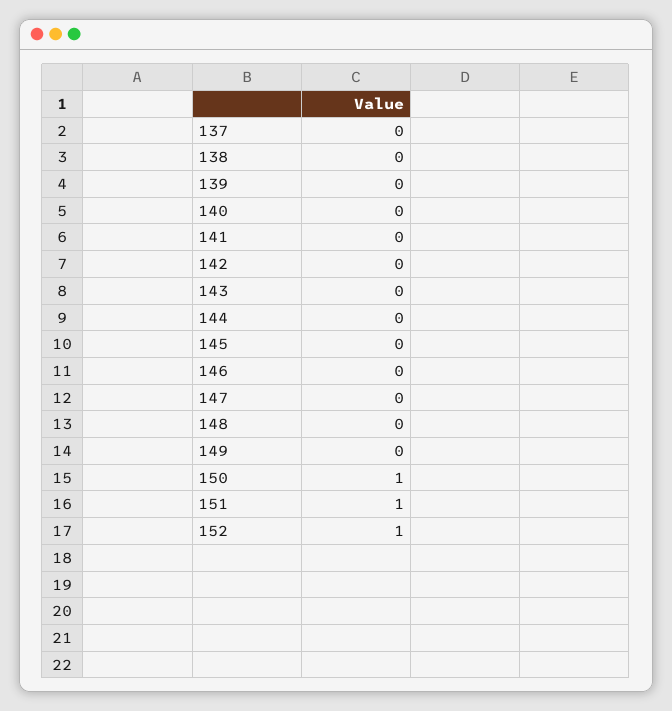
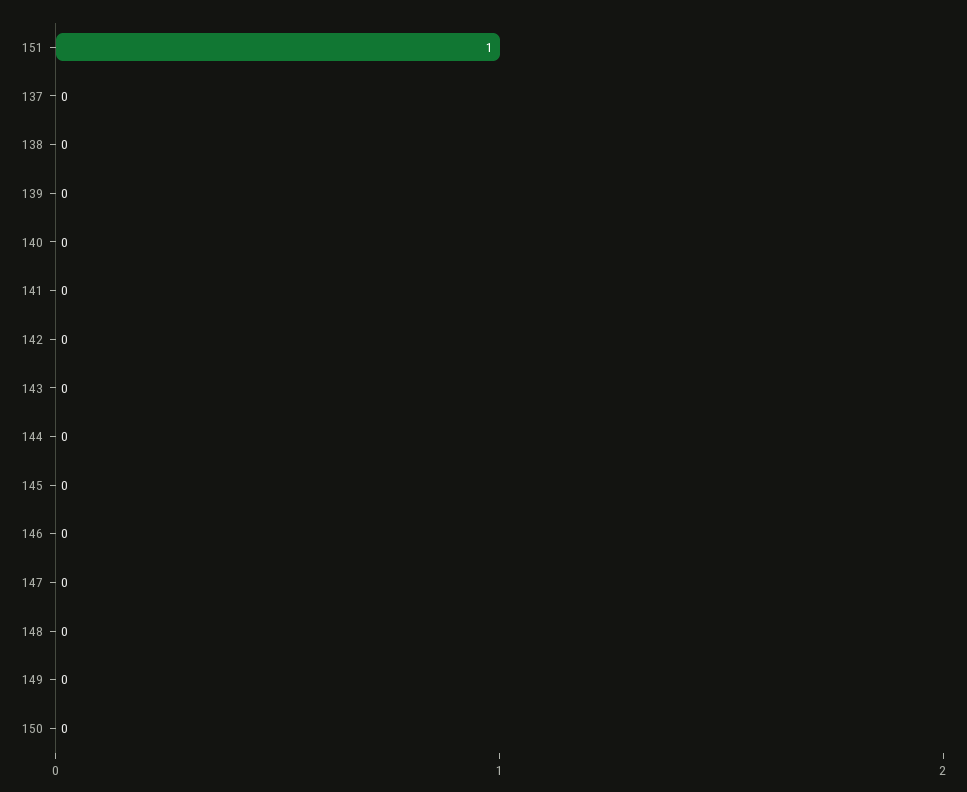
  {
    "137": 0,
    "138": 0,
    "139": 0,
    "140": 0,
    "141": 0,
    "142": 0,
    "143": 0,
    "144": 0,
    "145": 0,
    "146": 0,
    "147": 0,
    "148": 0,
    "149": 0,
-   "150": 1,
+   "150": 0,
-   "151": 1,
+   "151": 1
-   "152": 1
  }

